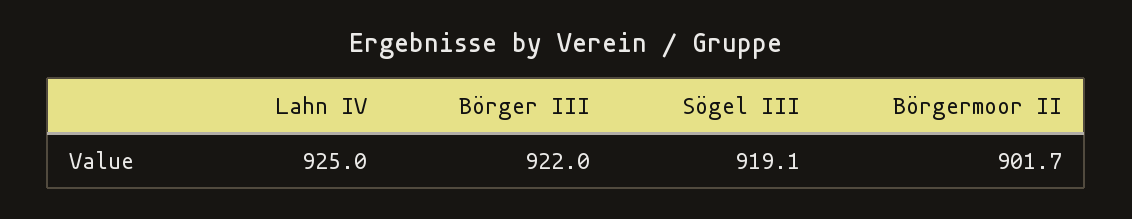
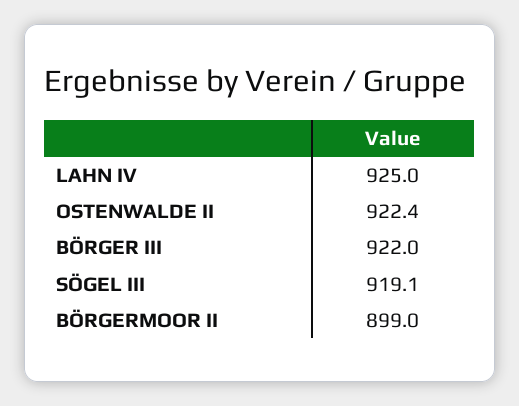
  {
    "Lahn IV": 925,
    "Börger III": 922,
    "Sögel III": 919.1,
-   "Börgermoor II": 901.7
+   "Börgermoor II": 899,
+   "OSTENWALDE II": 922.4
  }

